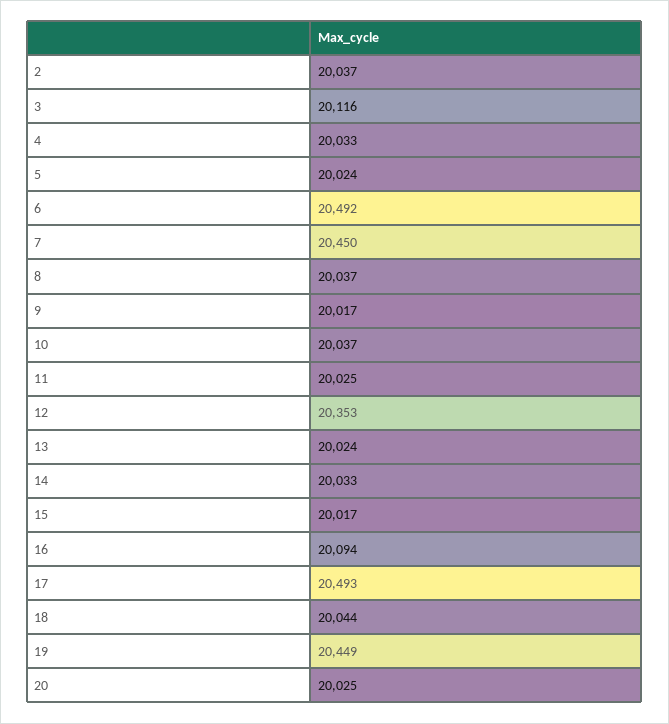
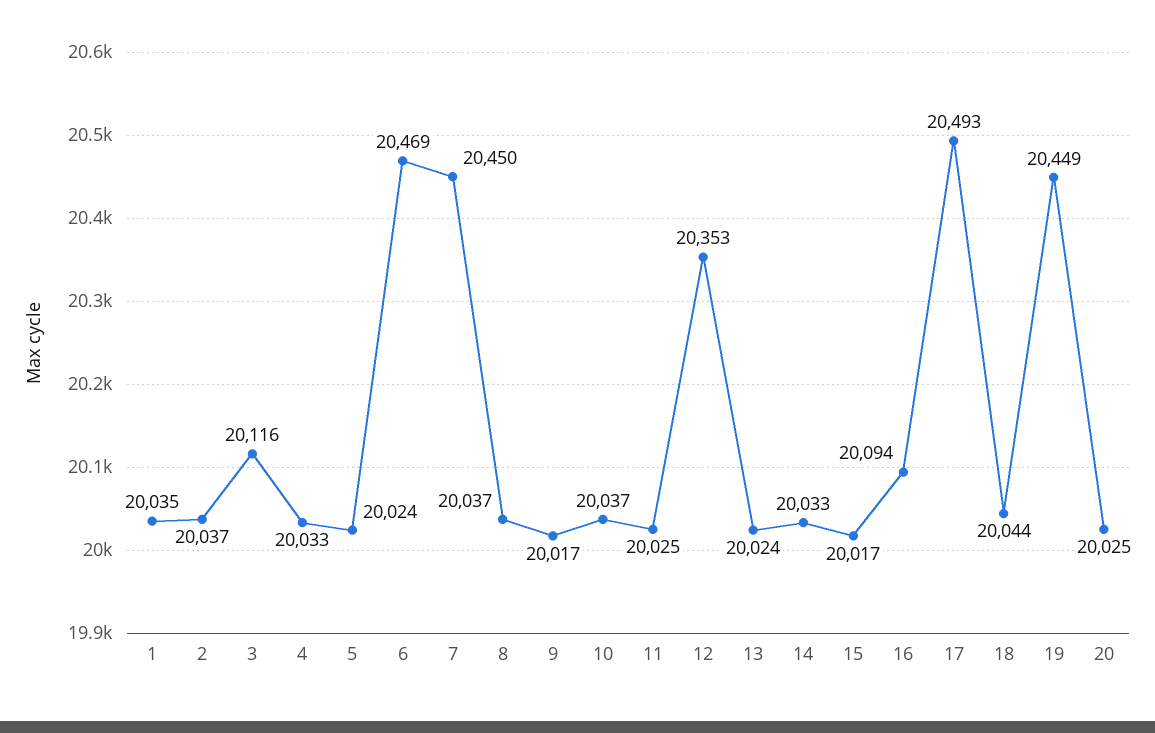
  {
    "2": 20037,
    "3": 20116,
    "4": 20033,
    "5": 20024,
-   "6": 20492,
+   "6": 20469,
    "7": 20450,
    "8": 20037,
    "9": 20017,
    "10": 20037,
    "11": 20025,
    "12": 20353,
    "13": 20024,
    "14": 20033,
    "15": 20017,
    "16": 20094,
    "17": 20493,
    "18": 20044,
    "19": 20449,
-   "20": 20025
+   "20": 20025,
+   "1": 20035
  }

